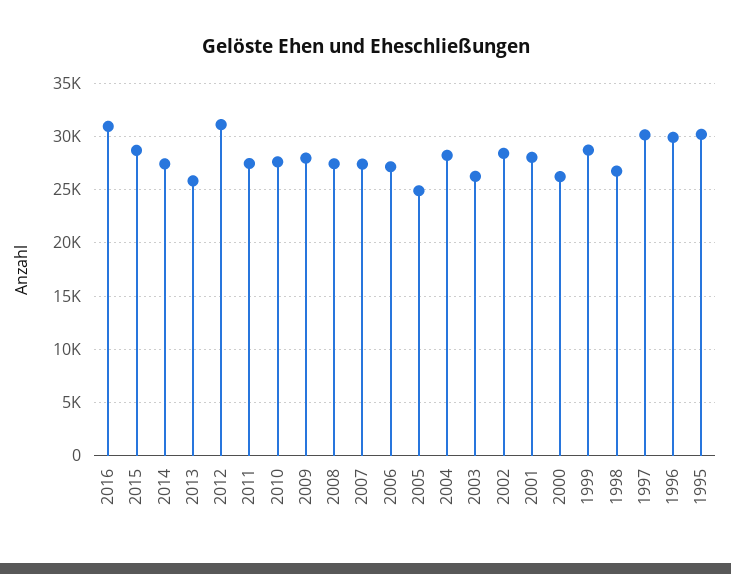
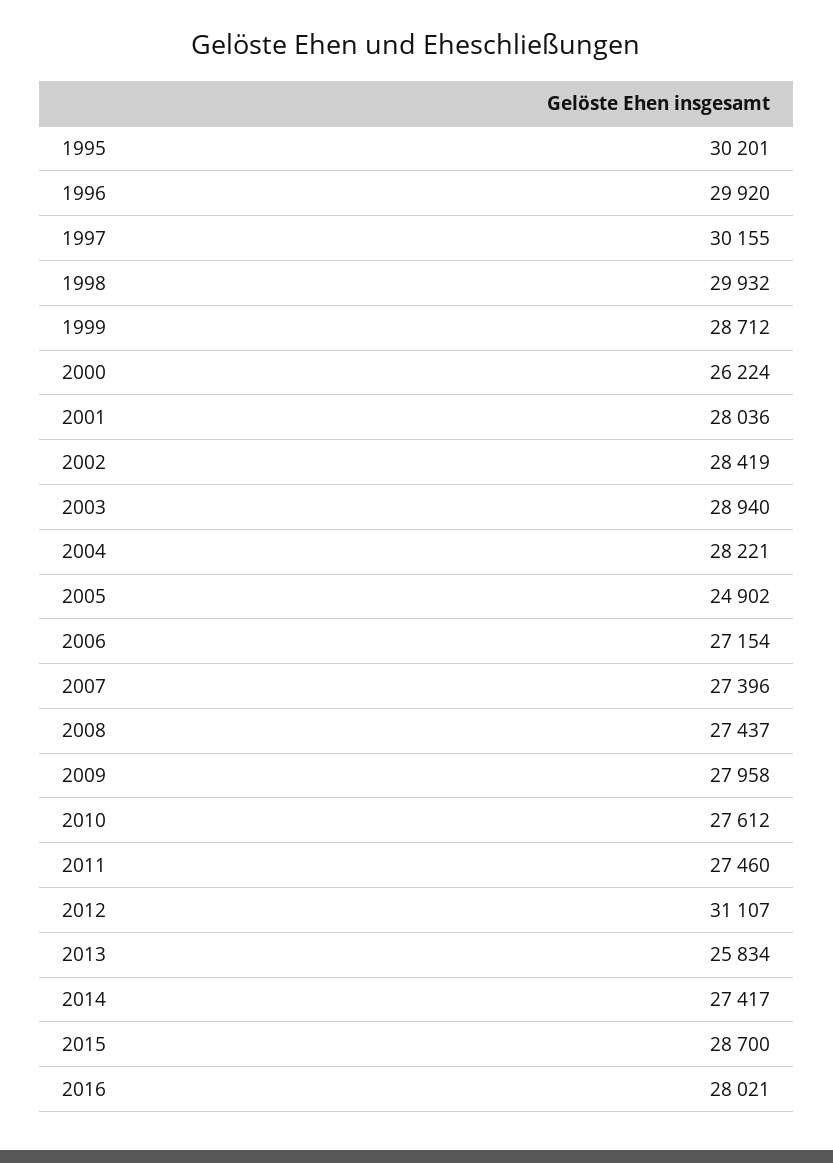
  {
-   "2016": 31000,
+   "2016": 28021,
    "2015": 28700,
    "2014": 27417,
    "2013": 25834,
    "2012": 31107,
    "2011": 27460,
    "2010": 27612,
    "2009": 27958,
    "2008": 27437,
    "2007": 27396,
    "2006": 27154,
    "2005": 24902,
    "2004": 28221,
-   "2003": 26000,
+   "2003": 28940,
    "2002": 28419,
    "2001": 28036,
    "2000": 26224,
    "1999": 28712,
-   "1998": 27000,
+   "1998": 29932,
    "1997": 30155,
    "1996": 29920,
    "1995": 30201
  }

